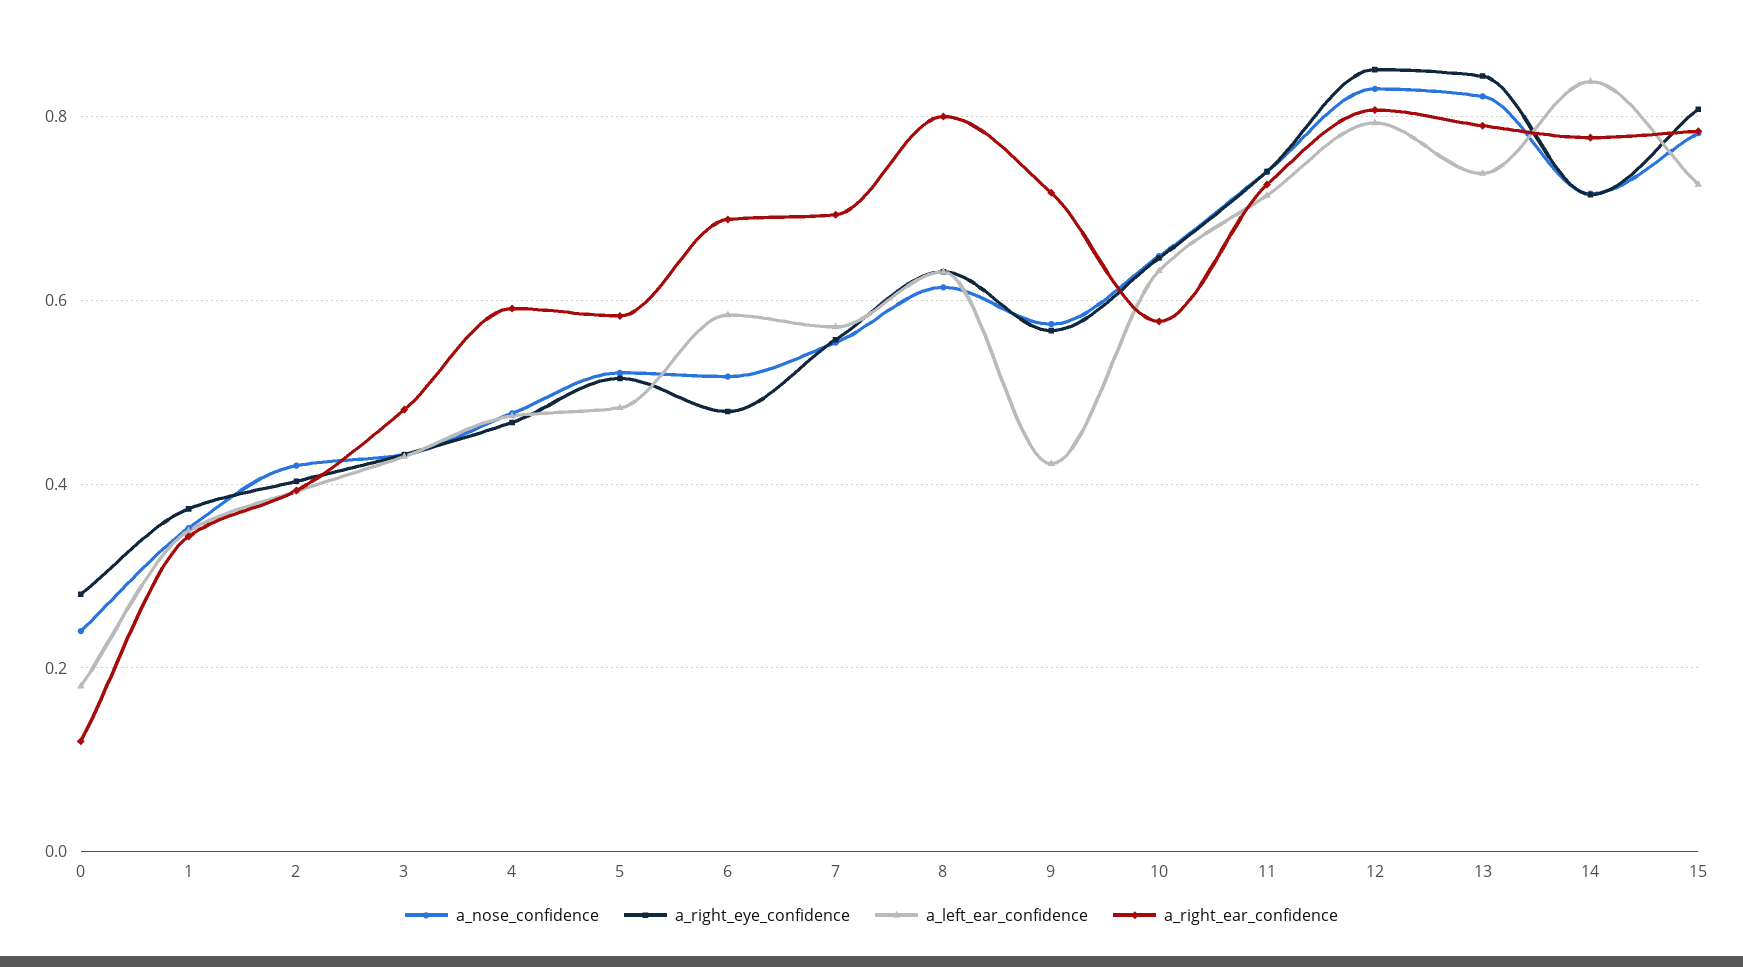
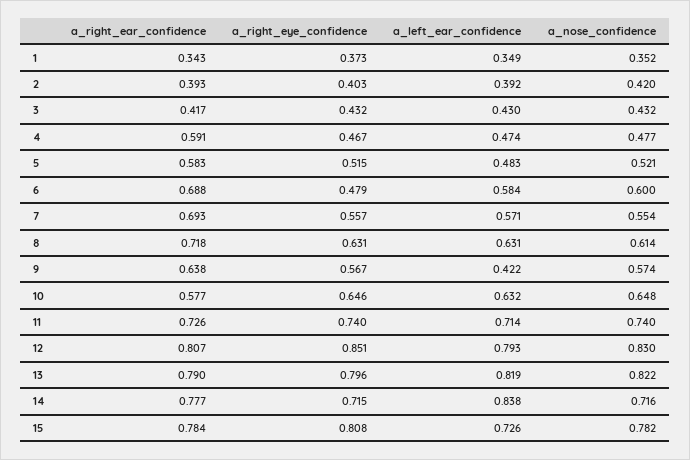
  {
    "a_nose_confidence": {
-     "0": 0.24,
      "1": 0.352,
      "2": 0.42,
      "3": 0.432,
      "4": 0.477,
      "5": 0.521,
-     "6": 0.52,
+     "6": 0.6,
      "7": 0.554,
      "8": 0.614,
      "9": 0.574,
      "10": 0.648,
      "11": 0.74,
      "12": 0.83,
      "13": 0.822,
      "14": 0.716,
      "15": 0.782
    },
    "a_right_eye_confidence": {
-     "0": 0.28,
      "1": 0.373,
      "2": 0.403,
      "3": 0.432,
      "4": 0.467,
      "5": 0.515,
      "6": 0.479,
      "7": 0.557,
      "8": 0.631,
      "9": 0.567,
      "10": 0.646,
      "11": 0.74,
      "12": 0.851,
-     "13": 0.84,
+     "13": 0.796,
      "14": 0.715,
      "15": 0.808
    },
    "a_left_ear_confidence": {
-     "0": 0.18,
      "1": 0.349,
      "2": 0.392,
      "3": 0.43,
      "4": 0.474,
      "5": 0.483,
      "6": 0.584,
      "7": 0.571,
      "8": 0.631,
      "9": 0.422,
      "10": 0.632,
      "11": 0.714,
      "12": 0.793,
-     "13": 0.74,
+     "13": 0.819,
      "14": 0.838,
      "15": 0.726
    },
    "a_right_ear_confidence": {
-     "0": 0.12,
      "1": 0.343,
      "2": 0.393,
-     "3": 0.48,
+     "3": 0.417,
      "4": 0.591,
      "5": 0.583,
      "6": 0.688,
      "7": 0.693,
-     "8": 0.8,
+     "8": 0.718,
-     "9": 0.72,
+     "9": 0.638,
      "10": 0.577,
      "11": 0.726,
      "12": 0.807,
      "13": 0.79,
      "14": 0.777,
      "15": 0.784
    }
  }

